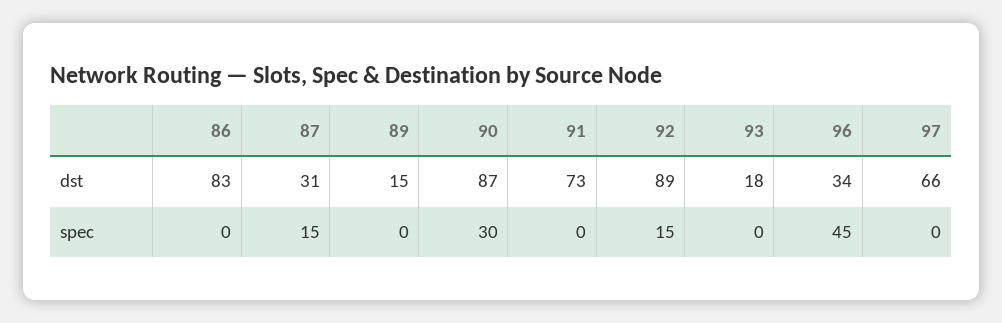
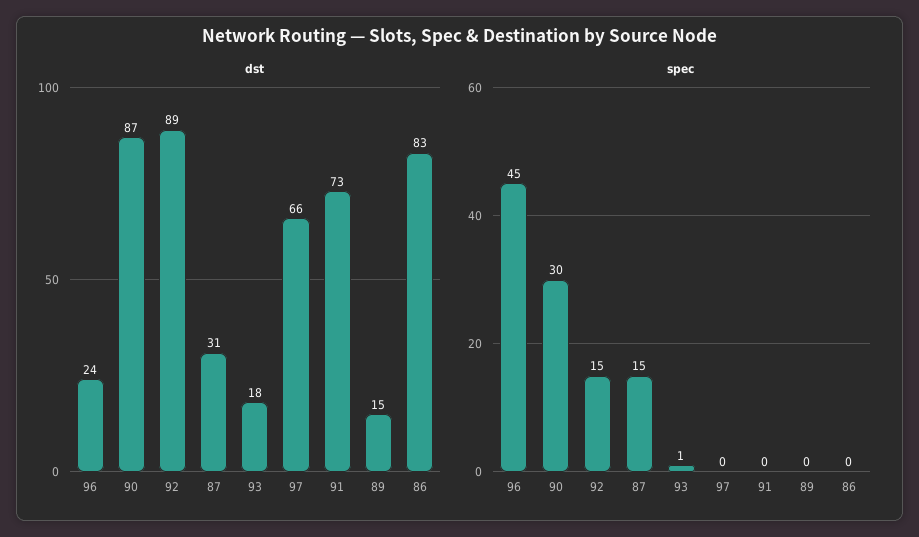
  {
    "dst": {
      "86": 83,
      "87": 31,
      "89": 15,
      "90": 87,
      "91": 73,
      "92": 89,
      "93": 18,
-     "96": 34,
+     "96": 24,
      "97": 66
    },
    "spec": {
      "86": 0,
      "87": 15,
      "89": 0,
      "90": 30,
      "91": 0,
      "92": 15,
-     "93": 0,
+     "93": 1,
      "96": 45,
      "97": 0
    }
  }

